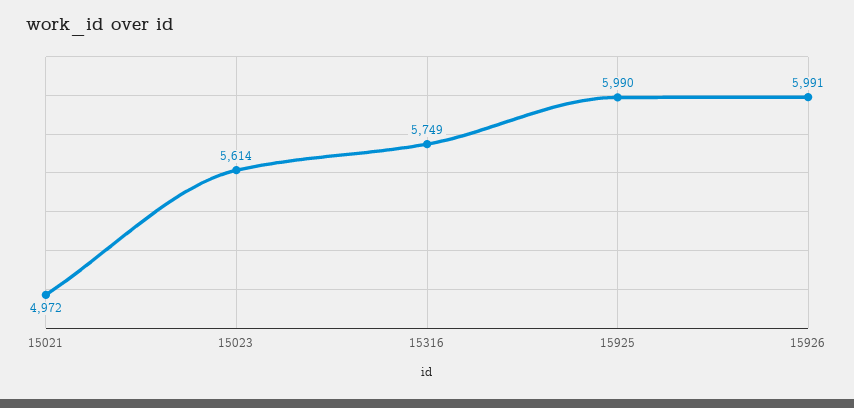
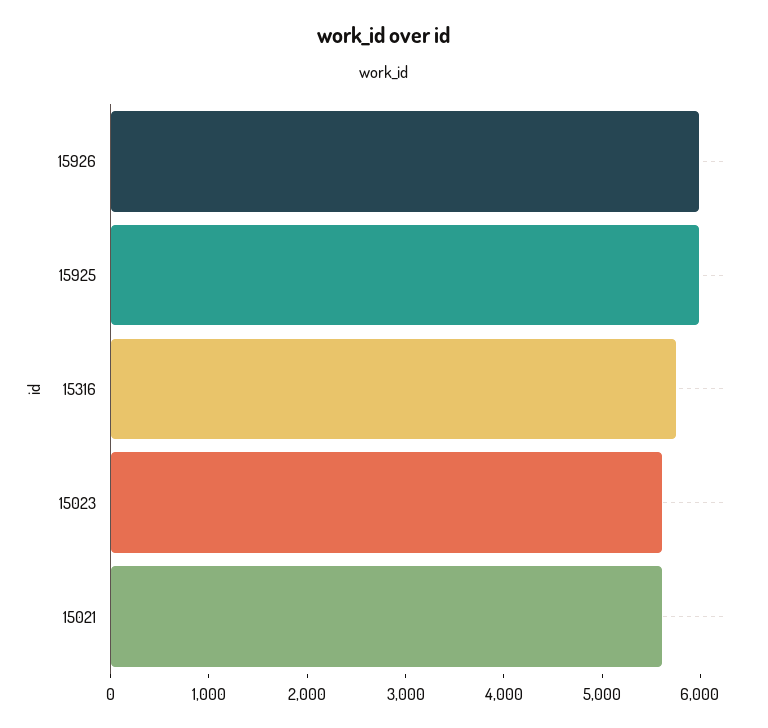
  {
-   "15021": 4972,
+   "15021": 5600,
    "15023": 5614,
    "15316": 5749,
    "15925": 5990,
    "15926": 5991
  }

